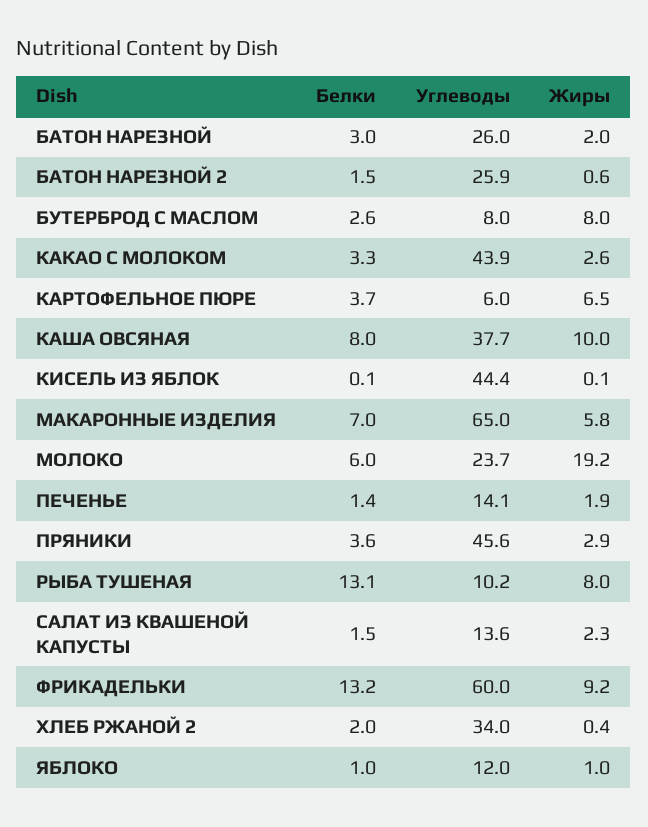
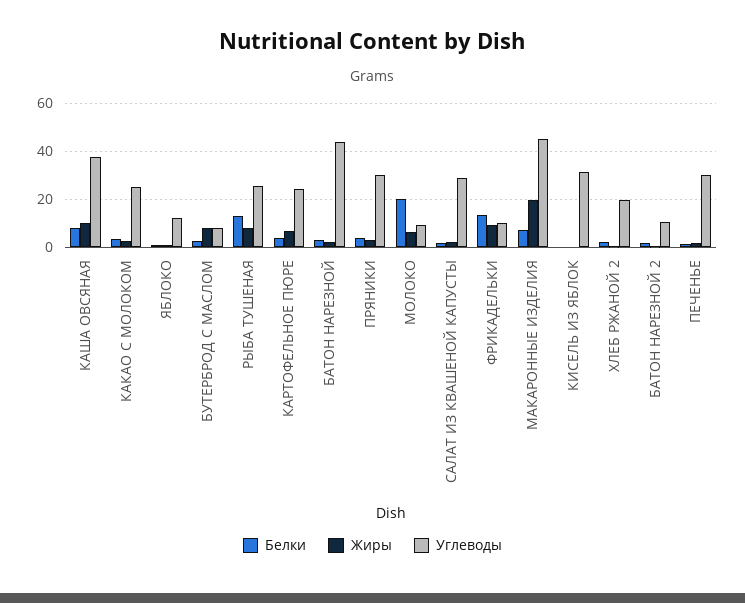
  {
    "Белки": {
      "БАТОН НАРЕЗНОЙ": 3,
      "БАТОН НАРЕЗНОЙ 2": 1.5,
      "БУТЕРБРОД С МАСЛОМ": 2.6,
      "КАКАО С МОЛОКОМ": 3.3,
      "КАРТОФЕЛЬНОЕ ПЮРЕ": 3.7,
      "КАША ОВСЯНАЯ": 8,
      "КИСЕЛЬ ИЗ ЯБЛОК": 0.1,
      "МАКАРОННЫЕ ИЗДЕЛИЯ": 7,
-     "МОЛОКО": 6,
+     "МОЛОКО": 20,
      "ПЕЧЕНЬЕ": 1.4,
      "ПРЯНИКИ": 3.6,
      "РЫБА ТУШЕНАЯ": 13.1,
      "САЛАТ ИЗ КВАШЕНОЙ КАПУСТЫ": 1.5,
      "ФРИКАДЕЛЬКИ": 13.2,
      "ХЛЕБ РЖАНОЙ 2": 2,
      "ЯБЛОКО": 1
    },
    "Углеводы": {
-     "БАТОН НАРЕЗНОЙ": 26,
+     "БАТОН НАРЕЗНОЙ": 45,
-     "БАТОН НАРЕЗНОЙ 2": 25.9,
+     "БАТОН НАРЕЗНОЙ 2": 10,
      "БУТЕРБРОД С МАСЛОМ": 8,
-     "КАКАО С МОЛОКОМ": 43.9,
+     "КАКАО С МОЛОКОМ": 25,
-     "КАРТОФЕЛЬНОЕ ПЮРЕ": 6,
+     "КАРТОФЕЛЬНОЕ ПЮРЕ": 25,
      "КАША ОВСЯНАЯ": 37.7,
-     "КИСЕЛЬ ИЗ ЯБЛОК": 44.4,
+     "КИСЕЛЬ ИЗ ЯБЛОК": 30,
-     "МАКАРОННЫЕ ИЗДЕЛИЯ": 65,
+     "МАКАРОННЫЕ ИЗДЕЛИЯ": 45,
-     "МОЛОКО": 23.7,
+     "МОЛОКО": 10,
-     "ПЕЧЕНЬЕ": 14.1,
+     "ПЕЧЕНЬЕ": 30,
-     "ПРЯНИКИ": 45.6,
+     "ПРЯНИКИ": 30,
-     "РЫБА ТУШЕНАЯ": 10.2,
+     "РЫБА ТУШЕНАЯ": 25,
-     "САЛАТ ИЗ КВАШЕНОЙ КАПУСТЫ": 13.6,
+     "САЛАТ ИЗ КВАШЕНОЙ КАПУСТЫ": 30,
-     "ФРИКАДЕЛЬКИ": 60,
+     "ФРИКАДЕЛЬКИ": 10,
-     "ХЛЕБ РЖАНОЙ 2": 34,
+     "ХЛЕБ РЖАНОЙ 2": 20,
      "ЯБЛОКО": 12
    },
    "Жиры": {
      "БАТОН НАРЕЗНОЙ": 2,
      "БАТОН НАРЕЗНОЙ 2": 0.6,
      "БУТЕРБРОД С МАСЛОМ": 8,
      "КАКАО С МОЛОКОМ": 2.6,
      "КАРТОФЕЛЬНОЕ ПЮРЕ": 6.5,
      "КАША ОВСЯНАЯ": 10,
      "КИСЕЛЬ ИЗ ЯБЛОК": 0.1,
-     "МАКАРОННЫЕ ИЗДЕЛИЯ": 5.8,
+     "МАКАРОННЫЕ ИЗДЕЛИЯ": 20,
-     "МОЛОКО": 19.2,
+     "МОЛОКО": 5,
      "ПЕЧЕНЬЕ": 1.9,
      "ПРЯНИКИ": 2.9,
      "РЫБА ТУШЕНАЯ": 8,
      "САЛАТ ИЗ КВАШЕНОЙ КАПУСТЫ": 2.3,
      "ФРИКАДЕЛЬКИ": 9.2,
      "ХЛЕБ РЖАНОЙ 2": 0.4,
      "ЯБЛОКО": 1
    }
  }

